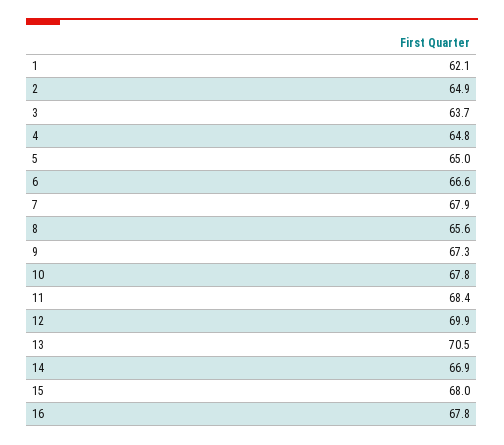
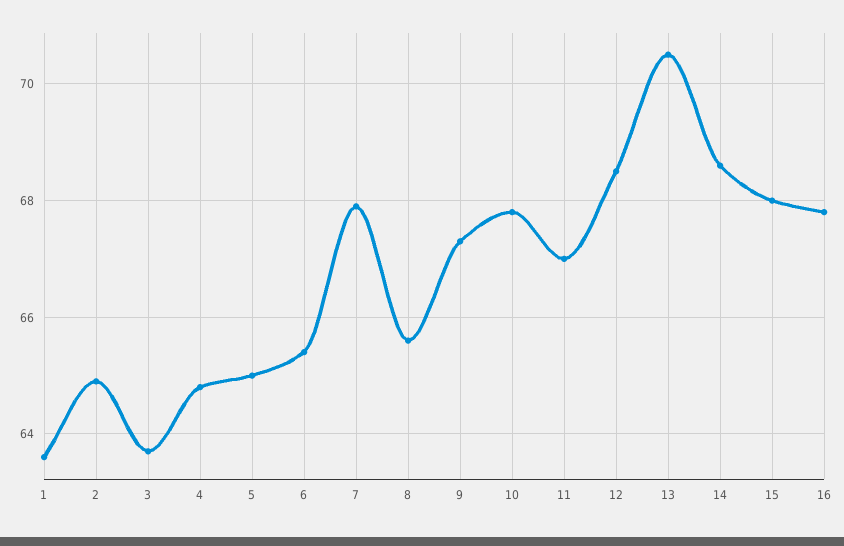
  {
-   "1": 62.1,
+   "1": 63.5,
    "2": 64.9,
    "3": 63.7,
    "4": 64.8,
    "5": 65,
-   "6": 66.6,
+   "6": 65.5,
    "7": 67.9,
    "8": 65.6,
    "9": 67.3,
    "10": 67.8,
-   "11": 68.4,
+   "11": 67,
-   "12": 69.9,
+   "12": 68.5,
    "13": 70.5,
-   "14": 66.9,
+   "14": 68.5,
    "15": 68,
    "16": 67.8
  }

